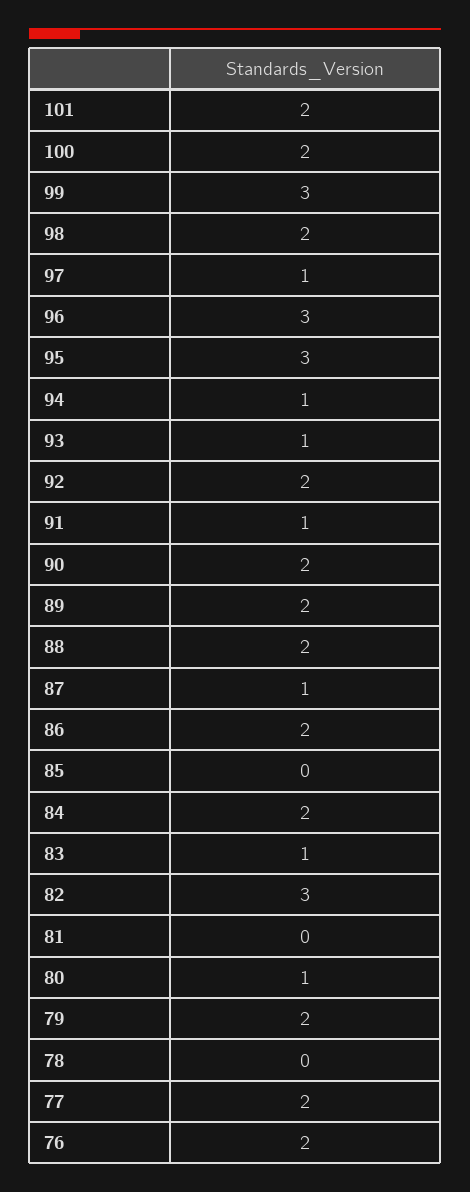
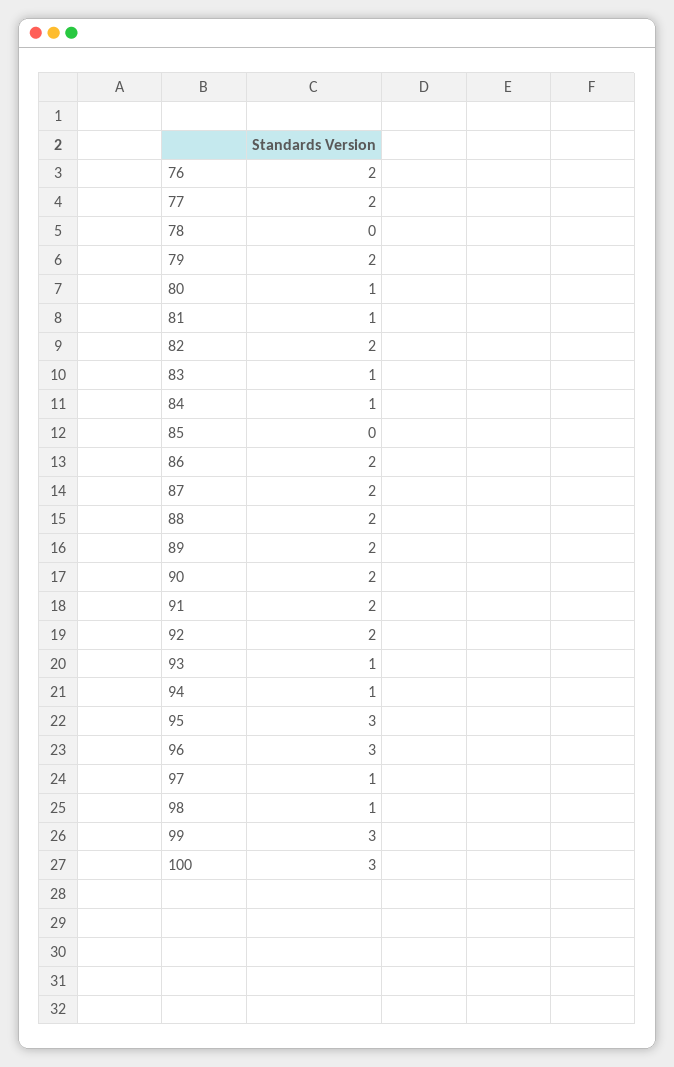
  {
-   "101": 2,
-   "100": 2,
+   "100": 3,
    "99": 3,
-   "98": 2,
+   "98": 1,
    "97": 1,
    "96": 3,
    "95": 3,
    "94": 1,
    "93": 1,
    "92": 2,
-   "91": 1,
+   "91": 2,
    "90": 2,
    "89": 2,
    "88": 2,
-   "87": 1,
+   "87": 2,
    "86": 2,
    "85": 0,
-   "84": 2,
+   "84": 1,
    "83": 1,
-   "82": 3,
+   "82": 2,
-   "81": 0,
+   "81": 1,
    "80": 1,
    "79": 2,
    "78": 0,
    "77": 2,
    "76": 2
  }

